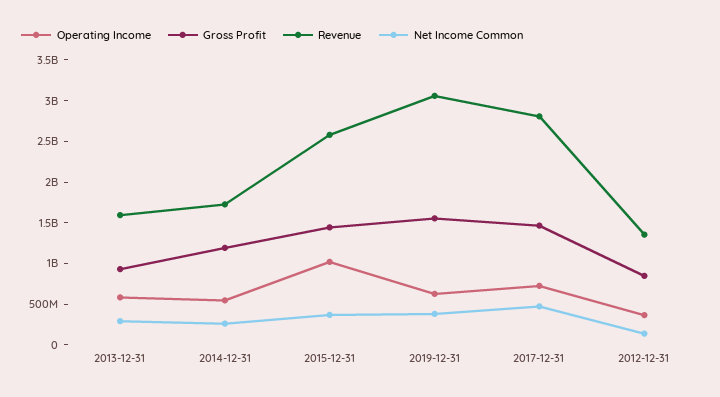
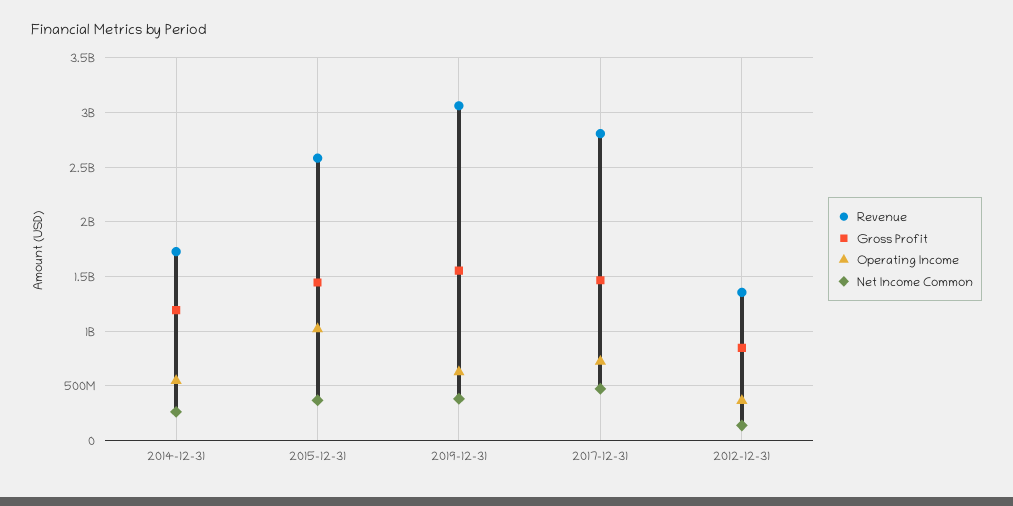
  {
    "Operating Income": {
-     "2013-12-31": 600000000,
      "2014-12-31": 500000000,
      "2015-12-31": 1000000000,
      "2019-12-31": 600000000,
      "2017-12-31": 700000000,
      "2012-12-31": 400000000
    },
    "Gross Profit": {
-     "2013-12-31": 900000000,
      "2014-12-31": 1200000000,
      "2015-12-31": 1400000000,
      "2019-12-31": 1600000000,
      "2017-12-31": 1500000000,
      "2012-12-31": 800000000
    },
    "Revenue": {
-     "2013-12-31": 1600000000,
      "2014-12-31": 1700000000,
      "2015-12-31": 2600000000,
      "2019-12-31": 3100000000,
      "2017-12-31": 2800000000,
      "2012-12-31": 1400000000
    },
    "Net Income Common": {
-     "2013-12-31": 300000000,
      "2014-12-31": 300000000,
      "2015-12-31": 400000000,
      "2019-12-31": 400000000,
      "2017-12-31": 500000000,
      "2012-12-31": 100000000
    }
  }

